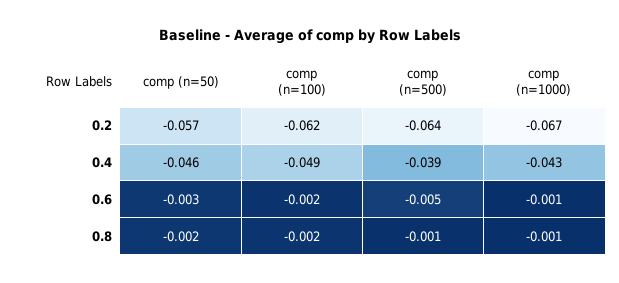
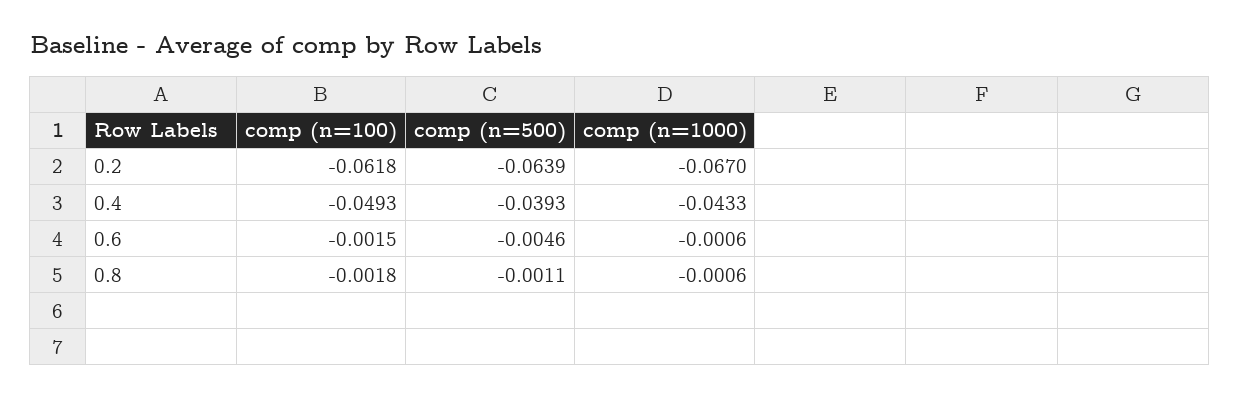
  {
-   "comp (n=50)": {
-     "0.2": -0.057,
-     "0.4": -0.046,
-     "0.6": -0.003,
-     "0.8": -0.002
-   },
    "comp (n=100)": {
      "0.2": -0.0618,
      "0.4": -0.0493,
      "0.6": -0.0015,
      "0.8": -0.0018
    },
    "comp (n=500)": {
      "0.2": -0.0639,
      "0.4": -0.0393,
      "0.6": -0.0046,
      "0.8": -0.0011
    },
    "comp (n=1000)": {
      "0.2": -0.067,
      "0.4": -0.0433,
      "0.6": -0.0006,
      "0.8": -0.0006
    }
  }

